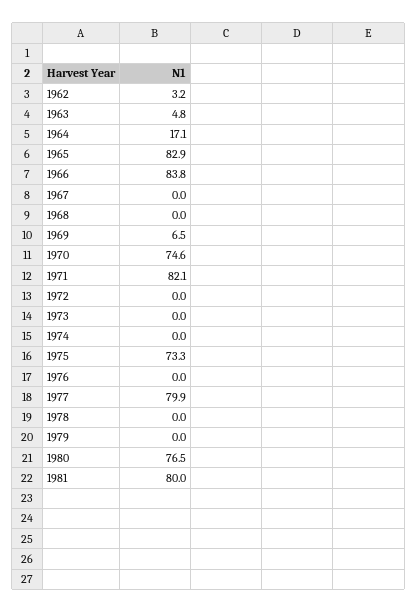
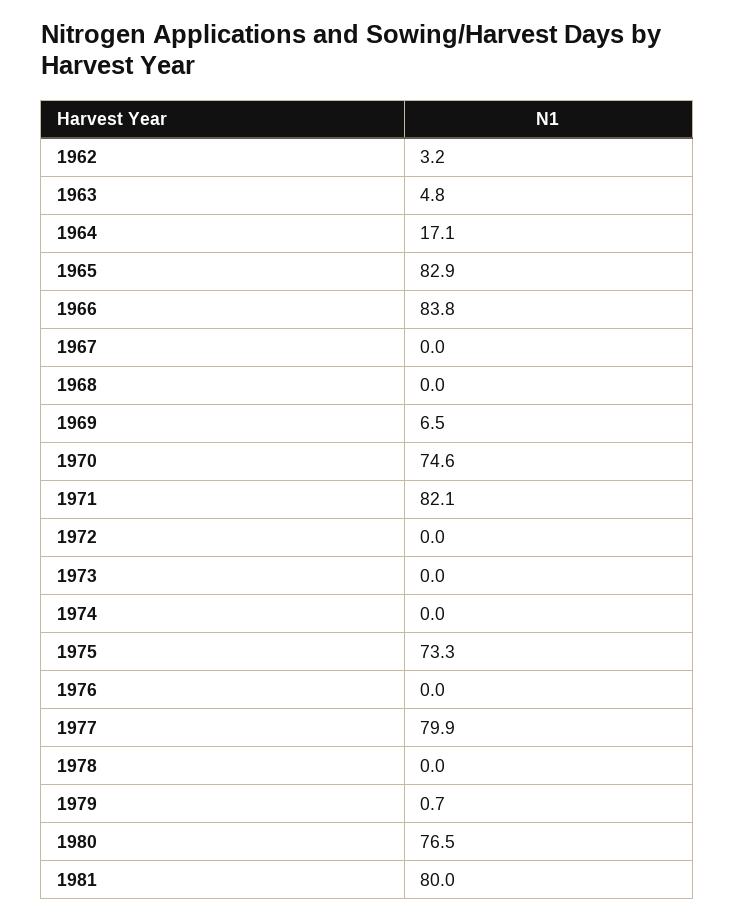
  {
    "1962": 3.2,
    "1963": 4.8,
    "1964": 17.1,
    "1965": 82.9,
    "1966": 83.8,
    "1967": 0,
    "1968": 0,
    "1969": 6.5,
    "1970": 74.6,
    "1971": 82.1,
    "1972": 0,
    "1973": 0,
    "1974": 0,
    "1975": 73.3,
    "1976": 0,
    "1977": 79.9,
    "1978": 0,
-   "1979": 0,
+   "1979": 0.7,
    "1980": 76.5,
    "1981": 80
  }

